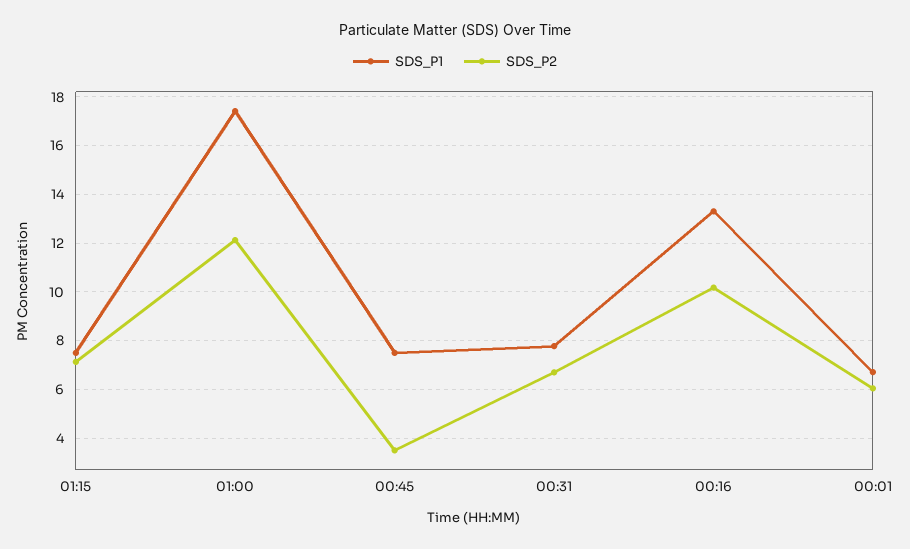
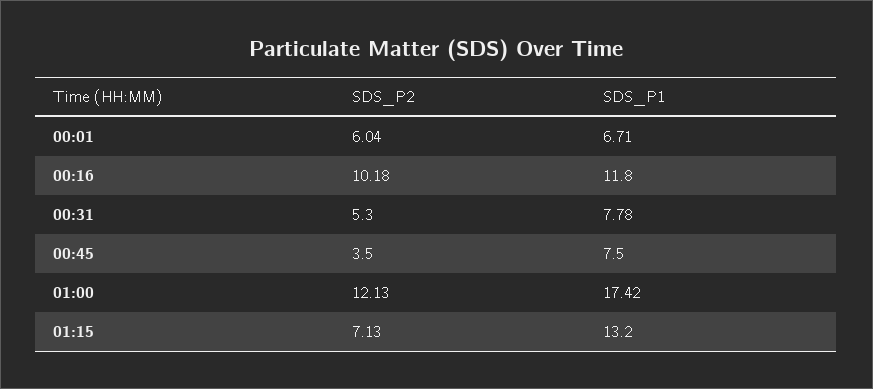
  {
    "SDS_P1": {
-     "01:15": 7.5,
+     "01:15": 13.2,
      "01:00": 17.42,
      "00:45": 7.5,
      "00:31": 7.78,
-     "00:16": 13.25,
+     "00:16": 11.8,
      "00:01": 6.71
    },
    "SDS_P2": {
      "01:15": 7.13,
      "01:00": 12.13,
      "00:45": 3.5,
-     "00:31": 6.75,
+     "00:31": 5.3,
      "00:16": 10.18,
      "00:01": 6.04
    }
  }

